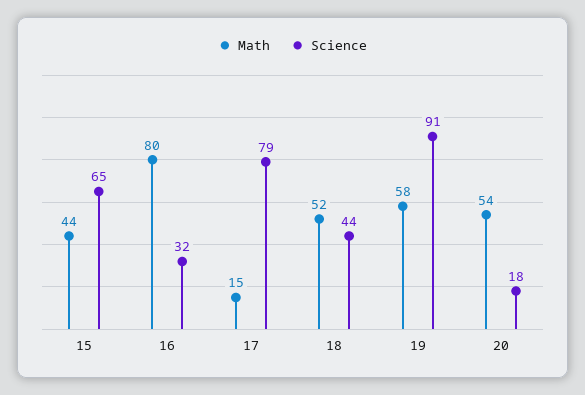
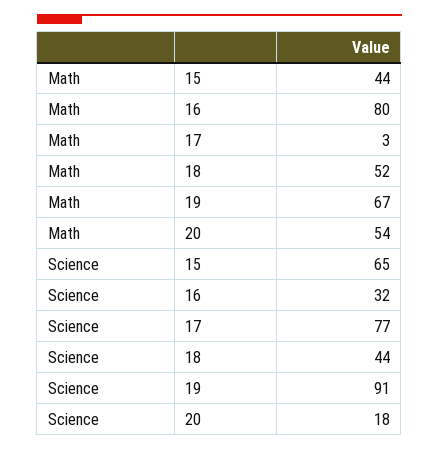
  {
    "Math": {
      "15": 44,
      "16": 80,
-     "17": 15,
+     "17": 3,
      "18": 52,
-     "19": 58,
+     "19": 67,
      "20": 54
    },
    "Science": {
      "15": 65,
      "16": 32,
-     "17": 79,
+     "17": 77,
      "18": 44,
      "19": 91,
      "20": 18
    }
  }

